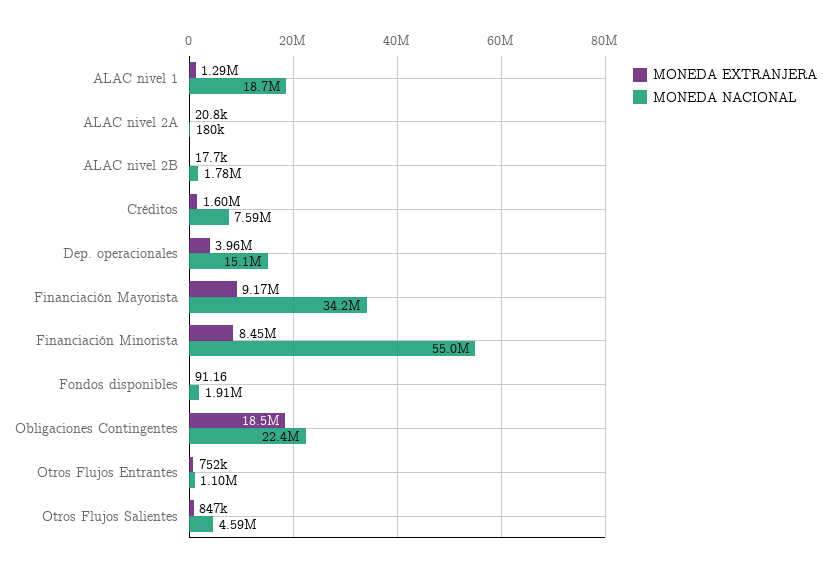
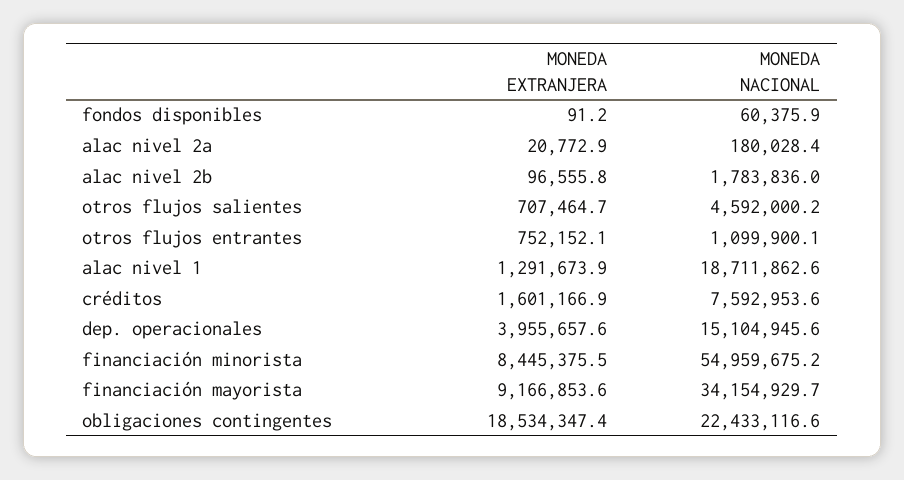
  {
    "MONEDA EXTRANJERA": {
      "ALAC nivel 1": 1291673.9,
      "ALAC nivel 2A": 20772.9,
-     "ALAC nivel 2B": 17700,
+     "ALAC nivel 2B": 96555.8,
      "Créditos": 1601166.9,
      "Dep. operacionales": 3955657.6,
      "Financiación Mayorista": 9166853.6,
      "Financiación Minorista": 8445375.5,
      "Fondos disponibles": 91.16,
      "Obligaciones Contingentes": 18534347.4,
      "Otros Flujos Entrantes": 752152.1,
-     "Otros Flujos Salientes": 847000
+     "Otros Flujos Salientes": 707464.7
    },
    "MONEDA NACIONAL": {
      "ALAC nivel 1": 18711862.6,
      "ALAC nivel 2A": 180028.4,
      "ALAC nivel 2B": 1783836,
      "Créditos": 7592953.6,
      "Dep. operacionales": 15104945.6,
      "Financiación Mayorista": 34154929.7,
      "Financiación Minorista": 54959675.2,
-     "Fondos disponibles": 1910000,
+     "Fondos disponibles": 60375.9,
      "Obligaciones Contingentes": 22433116.6,
      "Otros Flujos Entrantes": 1099900.1,
      "Otros Flujos Salientes": 4592000.2
    }
  }

